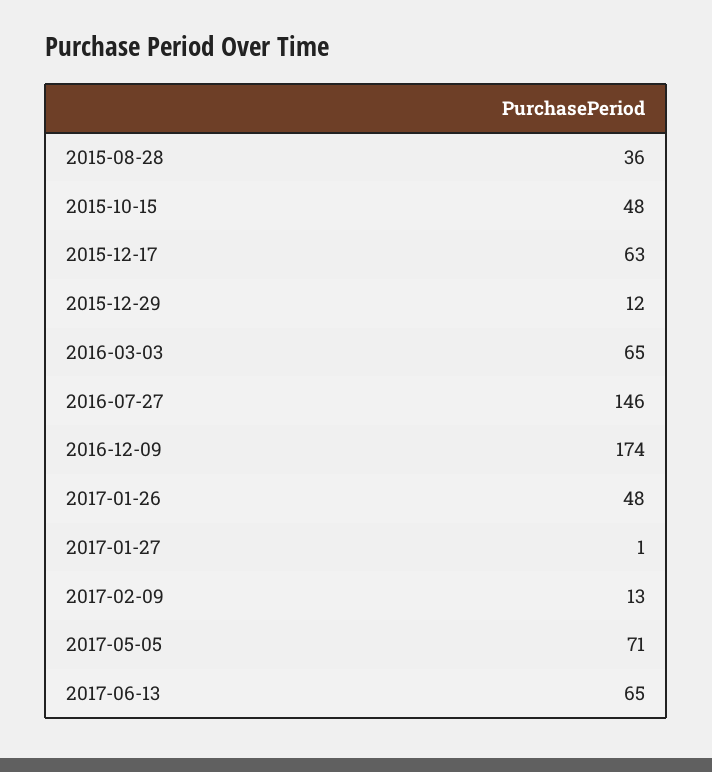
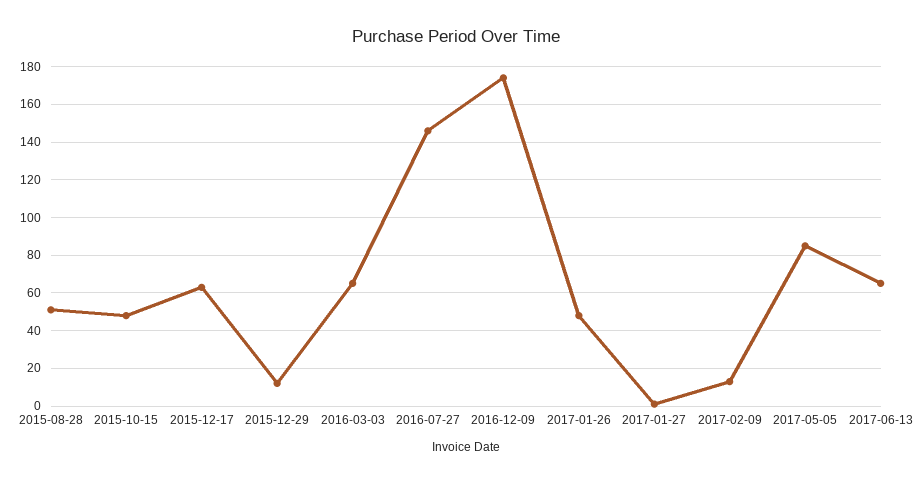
  {
-   "2015-08-28": 36,
+   "2015-08-28": 50,
    "2015-10-15": 48,
    "2015-12-17": 63,
    "2015-12-29": 12,
    "2016-03-03": 65,
    "2016-07-27": 146,
    "2016-12-09": 174,
    "2017-01-26": 48,
    "2017-01-27": 1,
    "2017-02-09": 13,
-   "2017-05-05": 71,
+   "2017-05-05": 85,
    "2017-06-13": 65
  }

